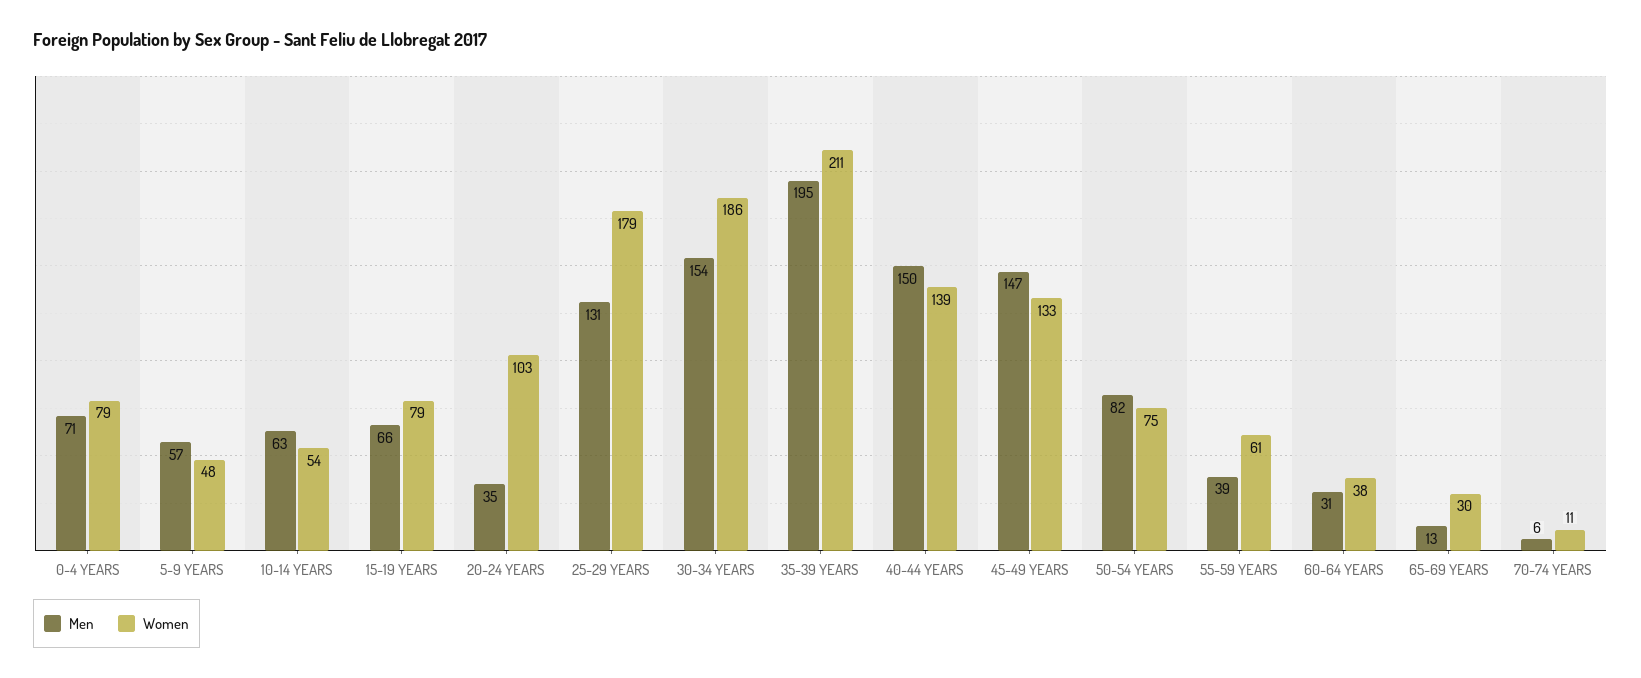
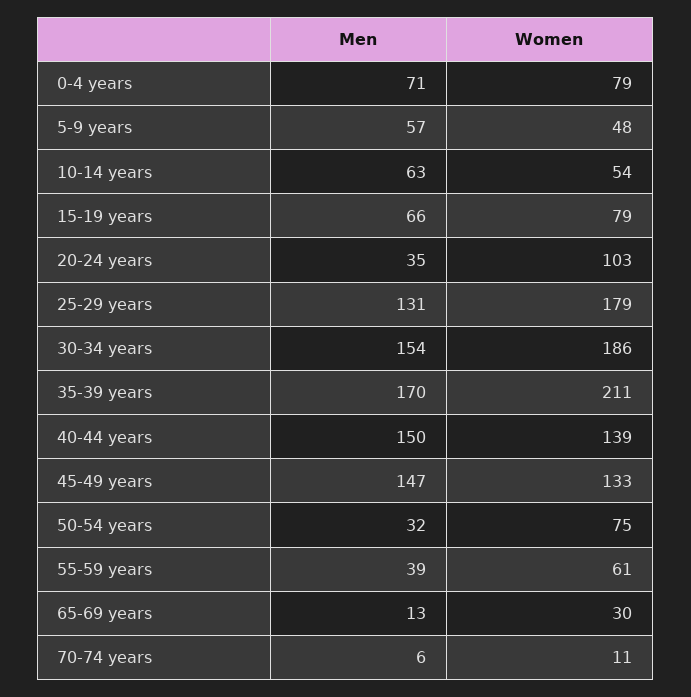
  {
    "Men": {
      "0-4 YEARS": 71,
      "5-9 YEARS": 57,
      "10-14 YEARS": 63,
      "15-19 YEARS": 66,
      "20-24 YEARS": 35,
      "25-29 YEARS": 131,
      "30-34 YEARS": 154,
-     "35-39 YEARS": 195,
+     "35-39 YEARS": 170,
      "40-44 YEARS": 150,
      "45-49 YEARS": 147,
-     "50-54 YEARS": 82,
+     "50-54 YEARS": 32,
      "55-59 YEARS": 39,
-     "60-64 YEARS": 31,
      "65-69 YEARS": 13,
      "70-74 YEARS": 6
    },
    "Women": {
      "0-4 YEARS": 79,
      "5-9 YEARS": 48,
      "10-14 YEARS": 54,
      "15-19 YEARS": 79,
      "20-24 YEARS": 103,
      "25-29 YEARS": 179,
      "30-34 YEARS": 186,
      "35-39 YEARS": 211,
      "40-44 YEARS": 139,
      "45-49 YEARS": 133,
      "50-54 YEARS": 75,
      "55-59 YEARS": 61,
-     "60-64 YEARS": 38,
      "65-69 YEARS": 30,
      "70-74 YEARS": 11
    }
  }

